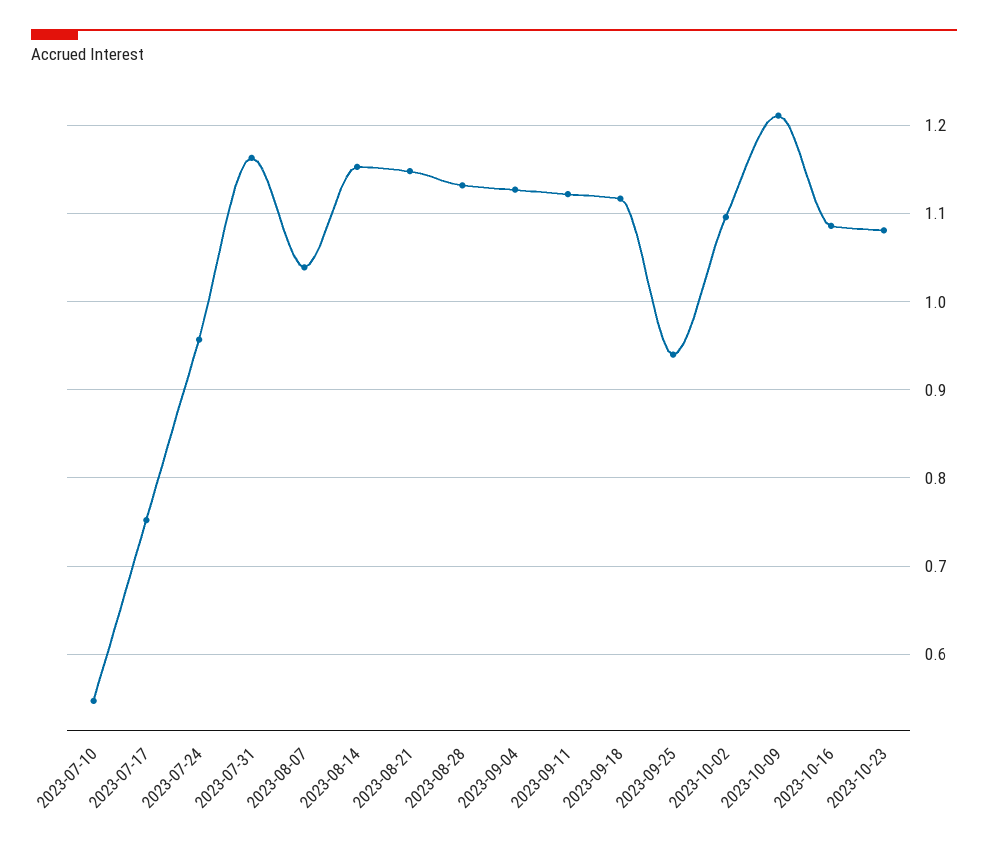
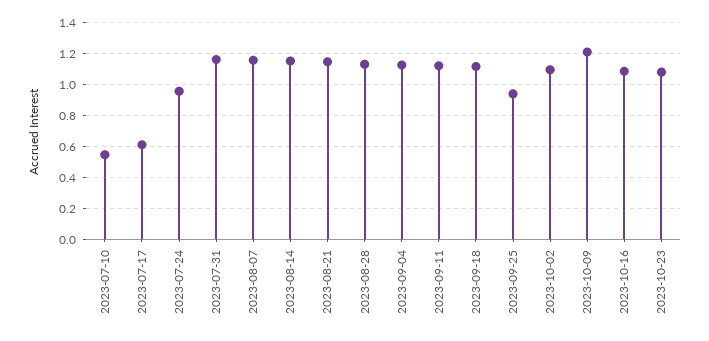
  {
    "2023-07-10": 0.55,
-   "2023-07-17": 0.75,
+   "2023-07-17": 0.6,
    "2023-07-24": 0.96,
    "2023-07-31": 1.16,
-   "2023-08-07": 1.04,
+   "2023-08-07": 1.15,
    "2023-08-14": 1.15,
    "2023-08-21": 1.15,
    "2023-08-28": 1.13,
    "2023-09-04": 1.13,
    "2023-09-11": 1.12,
    "2023-09-18": 1.12,
    "2023-09-25": 0.94,
    "2023-10-02": 1.1,
    "2023-10-09": 1.21,
    "2023-10-16": 1.09,
    "2023-10-23": 1.08
  }

